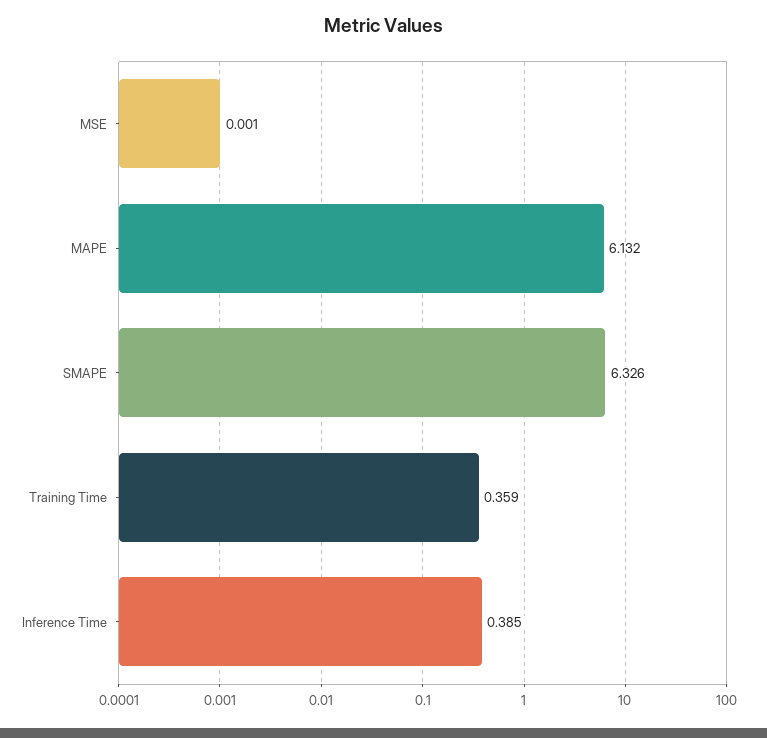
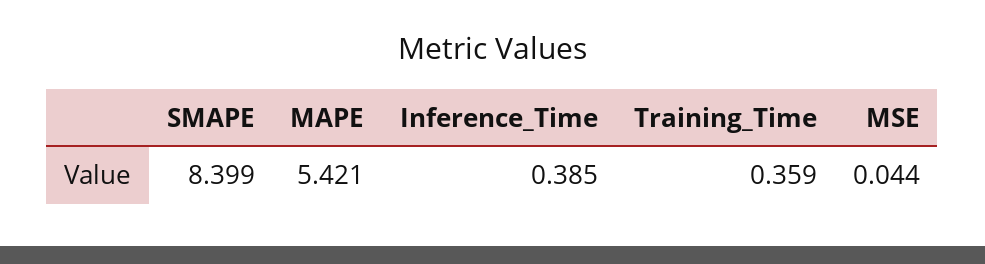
  {
-   "MSE": 0.001,
+   "MSE": 0.044,
-   "MAPE": 6.132,
+   "MAPE": 5.421,
-   "SMAPE": 6.326,
+   "SMAPE": 8.399,
    "Training Time": 0.359,
    "Inference Time": 0.385
  }

